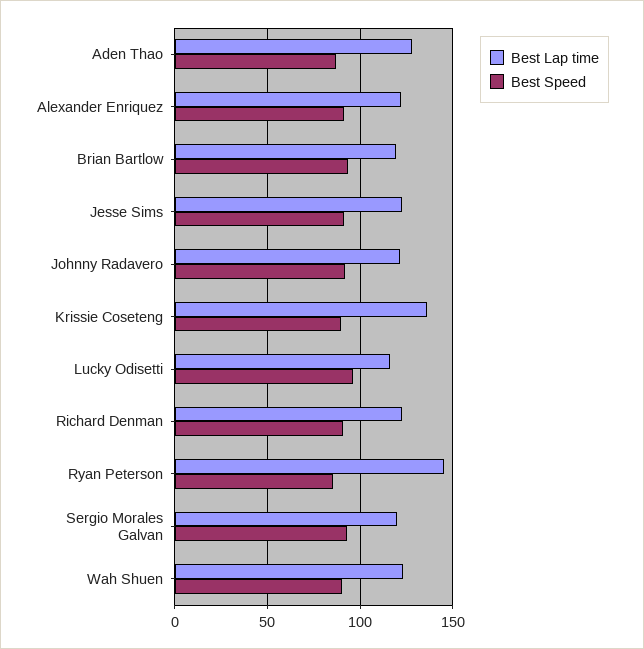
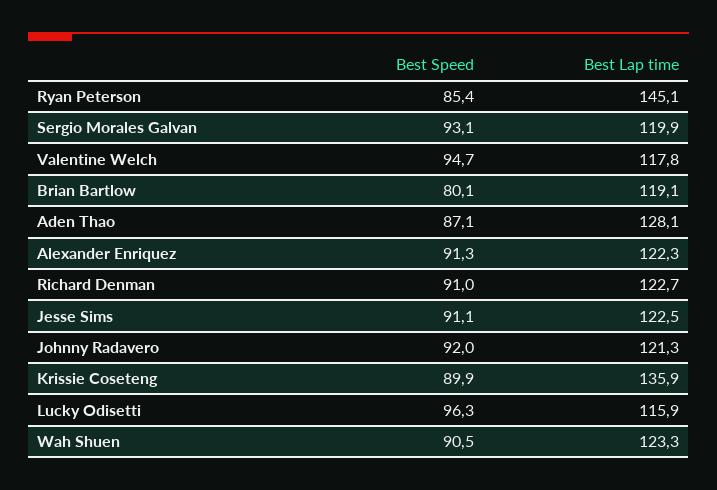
  {
    "Best Lap time": {
      "Aden Thao": 128.1,
      "Alexander Enriquez": 122.3,
      "Brian Bartlow": 119.1,
      "Jesse Sims": 122.5,
      "Johnny Radavero": 121.3,
      "Krissie Coseteng": 135.9,
      "Lucky Odisetti": 115.9,
      "Richard Denman": 122.7,
      "Ryan Peterson": 145.1,
      "Sergio Morales Galvan": 119.9,
-     "Wah Shuen": 123.3
+     "Wah Shuen": 123.3,
+     "Valentine Welch": 117.8
    },
    "Best Speed": {
      "Aden Thao": 87.1,
      "Alexander Enriquez": 91.3,
-     "Brian Bartlow": 95,
+     "Brian Bartlow": 80.1,
      "Jesse Sims": 91.1,
      "Johnny Radavero": 92,
      "Krissie Coseteng": 89.9,
      "Lucky Odisetti": 96.3,
      "Richard Denman": 91,
      "Ryan Peterson": 85.4,
      "Sergio Morales Galvan": 93.1,
-     "Wah Shuen": 90.5
+     "Wah Shuen": 90.5,
+     "Valentine Welch": 94.7
    }
  }

